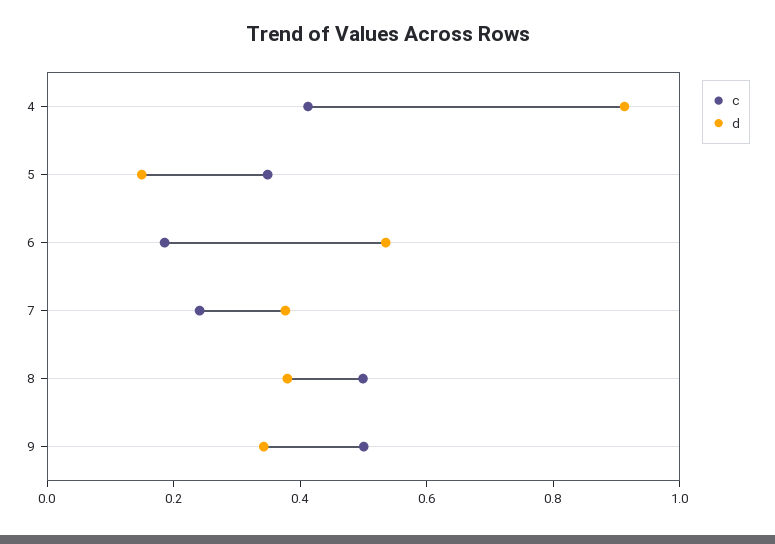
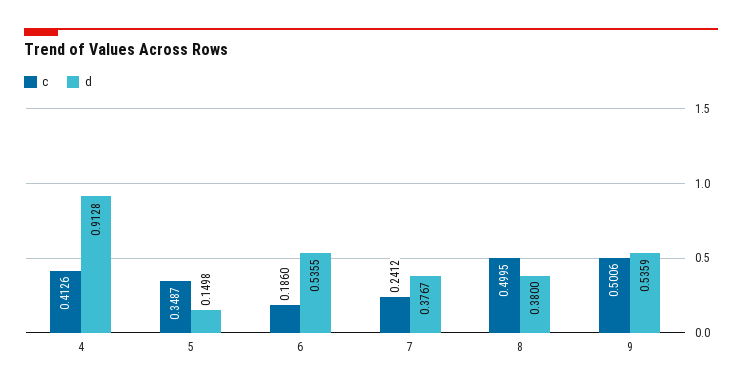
  {
    "c": {
      "4": 0.4126,
      "5": 0.3487,
      "6": 0.186,
      "7": 0.2412,
      "8": 0.4995,
      "9": 0.5006
    },
    "d": {
      "4": 0.9128,
      "5": 0.1498,
      "6": 0.5355,
      "7": 0.3767,
      "8": 0.38,
-     "9": 0.35
+     "9": 0.5359
    }
  }

